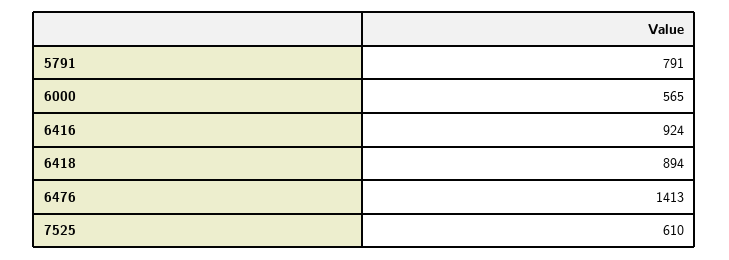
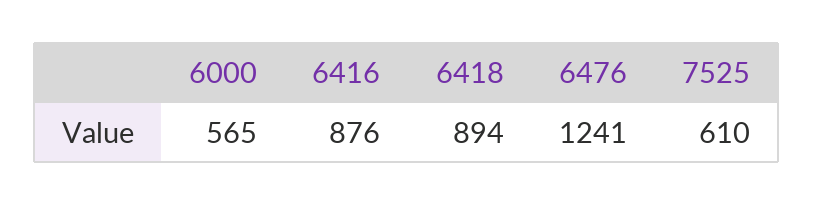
  {
-   "5791": 791,
    "6000": 565,
-   "6416": 924,
+   "6416": 876,
    "6418": 894,
-   "6476": 1413,
+   "6476": 1241,
    "7525": 610
  }

